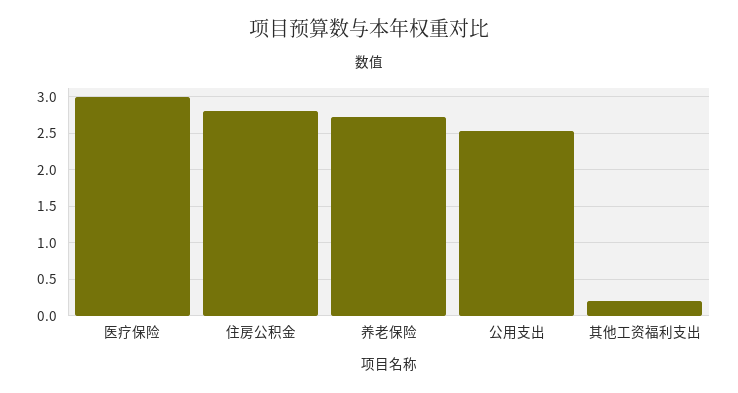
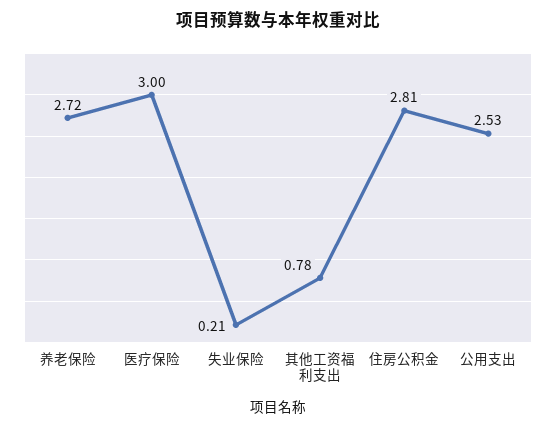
  {
    "医疗保险": 3,
    "住房公积金": 2.81,
    "养老保险": 2.72,
    "公用支出": 2.53,
-   "其他工资福利支出": 0.2
+   "其他工资福利支出": 0.78,
+   "失业保险": 0.21
  }

